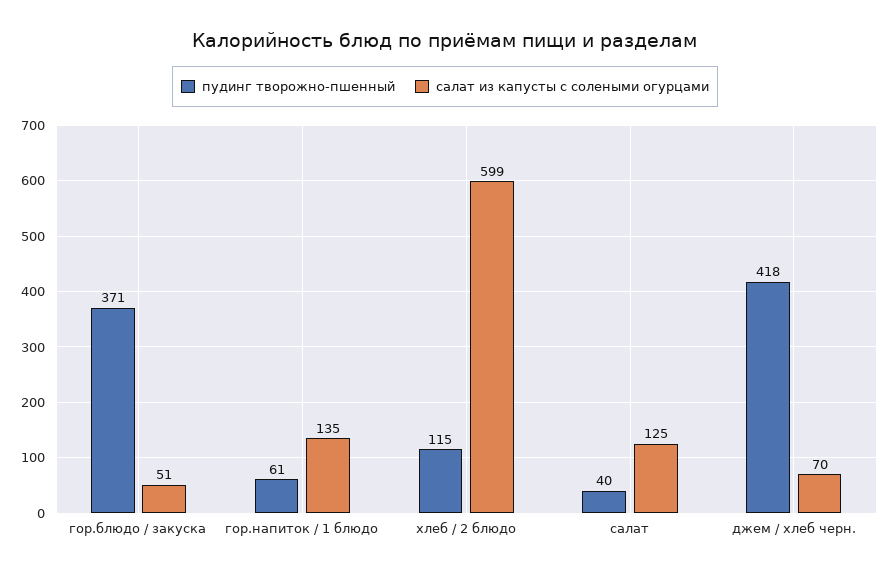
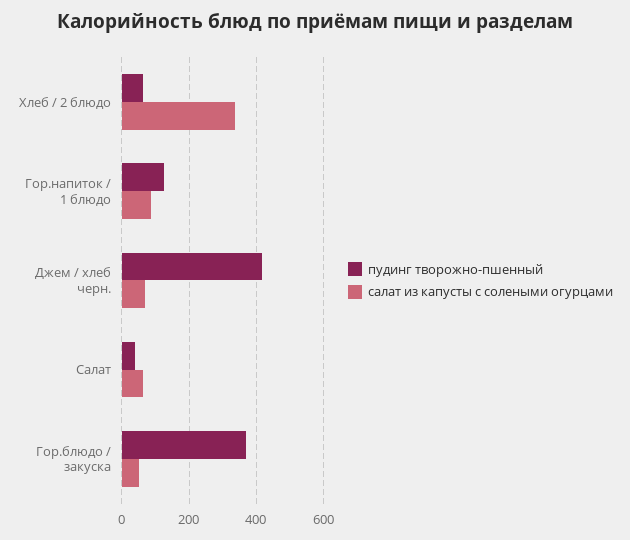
  {
    "пудинг творожно-пшенный": {
      "гор.блюдо / закуска": 371,
-     "гор.напиток / 1 блюдо": 61,
+     "гор.напиток / 1 блюдо": 120,
-     "хлеб / 2 блюдо": 115,
+     "хлеб / 2 блюдо": 60,
      "салат": 40,
      "джем / хлеб черн.": 418
    },
    "салат из капусты с солеными огурцами": {
      "гор.блюдо / закуска": 51,
-     "гор.напиток / 1 блюдо": 135,
+     "гор.напиток / 1 блюдо": 80,
-     "хлеб / 2 блюдо": 599,
+     "хлеб / 2 блюдо": 340,
-     "салат": 125,
+     "салат": 60,
      "джем / хлеб черн.": 70
    }
  }

